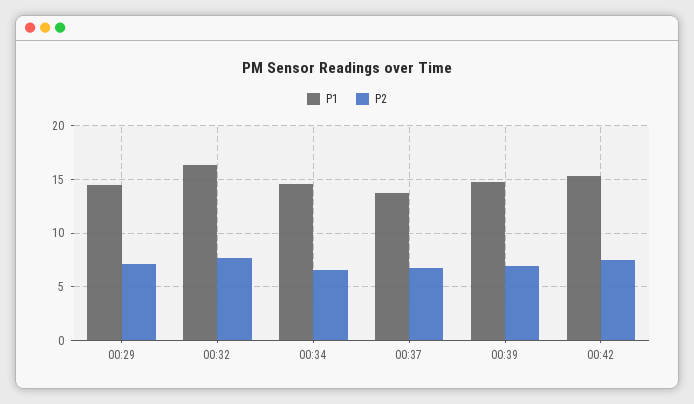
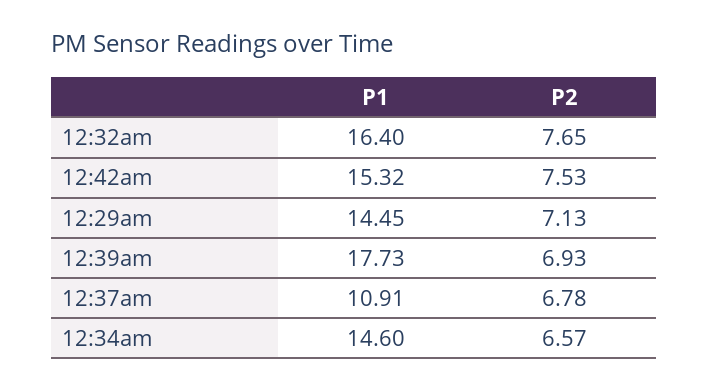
  {
    "P1": {
      "00:29": 14.45,
      "00:32": 16.4,
      "00:34": 14.6,
-     "00:37": 14,
+     "00:37": 10.91,
-     "00:39": 15,
+     "00:39": 17.73,
      "00:42": 15.32
    },
    "P2": {
      "00:29": 7.13,
      "00:32": 7.65,
      "00:34": 6.57,
      "00:37": 6.78,
      "00:39": 6.93,
      "00:42": 7.53
    }
  }

